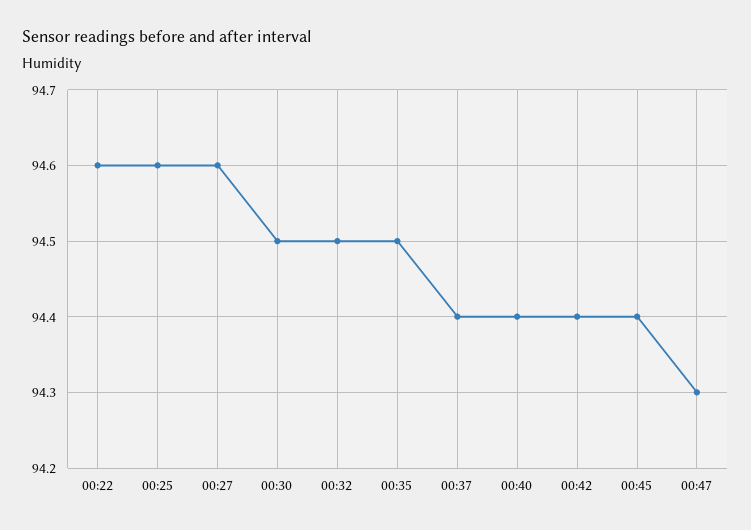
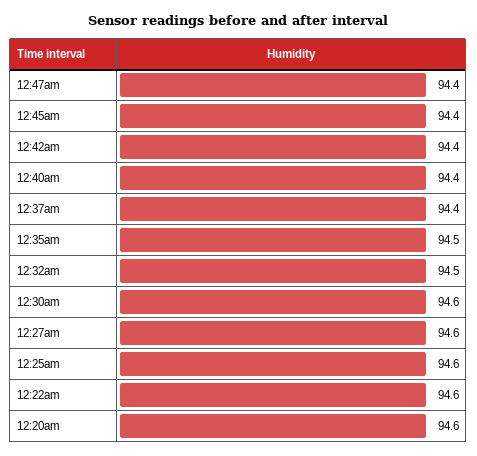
  {
    "00:22": 94.6,
    "00:25": 94.6,
    "00:27": 94.6,
-   "00:30": 94.5,
+   "00:30": 94.6,
    "00:32": 94.5,
    "00:35": 94.5,
    "00:37": 94.4,
    "00:40": 94.4,
    "00:42": 94.4,
    "00:45": 94.4,
-   "00:47": 94.3
+   "00:47": 94.4,
+   "12:20am": 94.6
  }

